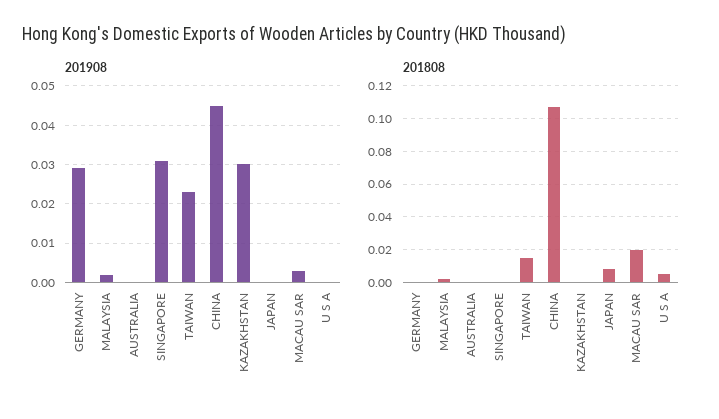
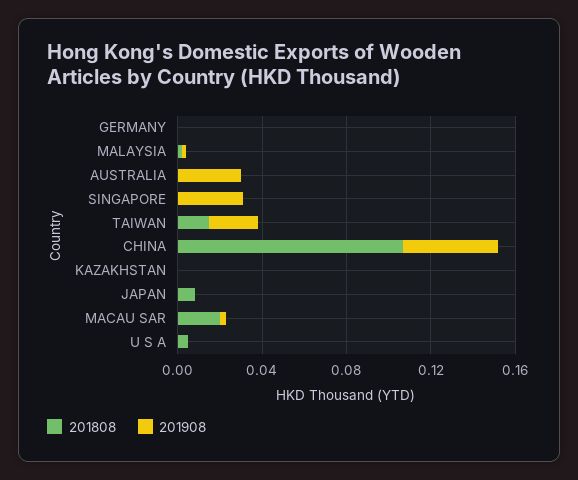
  {
    "201908": {
-     "GERMANY": 0.03,
+     "GERMANY": 0,
      "MALAYSIA": 0,
-     "AUSTRALIA": 0,
+     "AUSTRALIA": 0.03,
      "SINGAPORE": 0.03,
      "TAIWAN": 0.025,
      "CHINA": 0.045,
-     "KAZAKHSTAN": 0.03,
+     "KAZAKHSTAN": 0,
      "JAPAN": 0,
      "MACAU SAR": 0.005,
      "U S A": 0
    },
    "201808": {
      "GERMANY": 0,
      "MALAYSIA": 0,
      "AUSTRALIA": 0,
      "SINGAPORE": 0,
      "TAIWAN": 0.015,
      "CHINA": 0.105,
      "KAZAKHSTAN": 0,
      "JAPAN": 0.01,
      "MACAU SAR": 0.02,
      "U S A": 0.005
    }
  }

